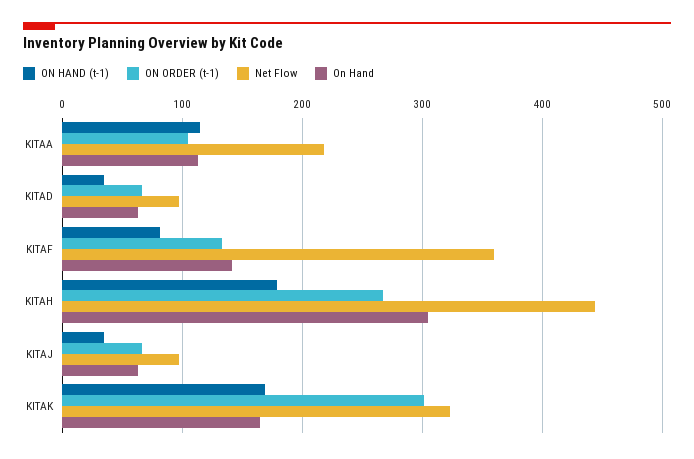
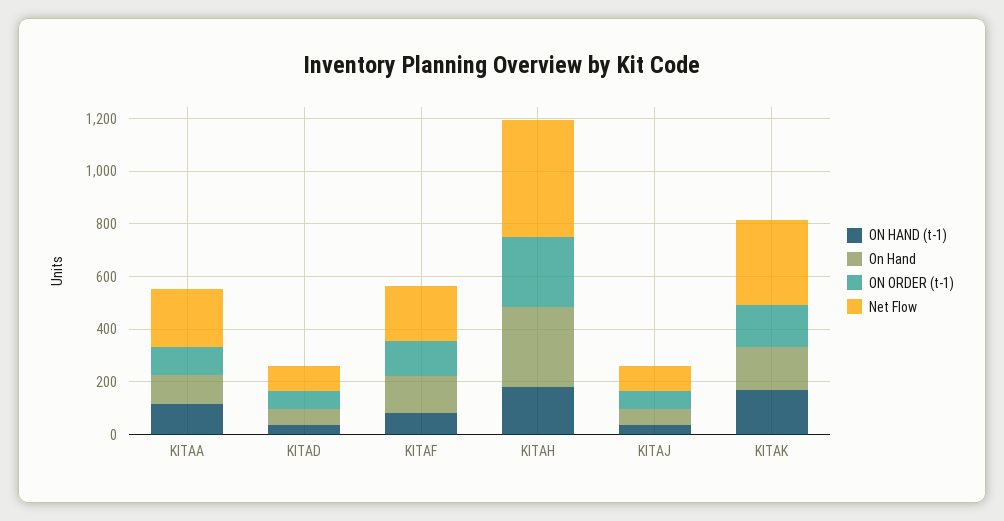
  {
    "ON HAND (t-1)": {
      "KITAA": 120,
      "KITAD": 40,
      "KITAF": 80,
      "KITAH": 180,
      "KITAJ": 40,
      "KITAK": 170
    },
    "ON ORDER (t-1)": {
      "KITAA": 110,
      "KITAD": 70,
      "KITAF": 130,
      "KITAH": 270,
      "KITAJ": 70,
-     "KITAK": 300
+     "KITAK": 150
    },
    "Net Flow": {
      "KITAA": 220,
      "KITAD": 100,
-     "KITAF": 360,
+     "KITAF": 200,
      "KITAH": 440,
      "KITAJ": 100,
      "KITAK": 320
    },
    "On Hand": {
      "KITAA": 110,
      "KITAD": 60,
      "KITAF": 140,
      "KITAH": 310,
      "KITAJ": 60,
      "KITAK": 170
    }
  }

